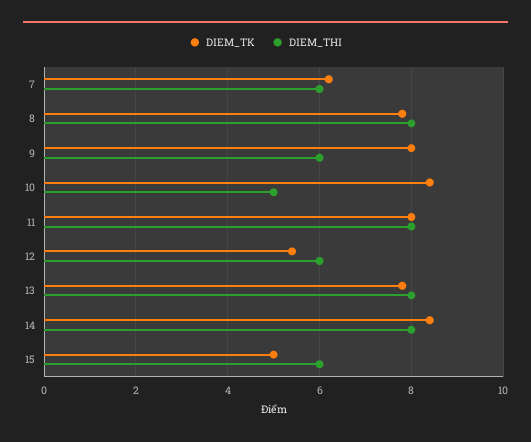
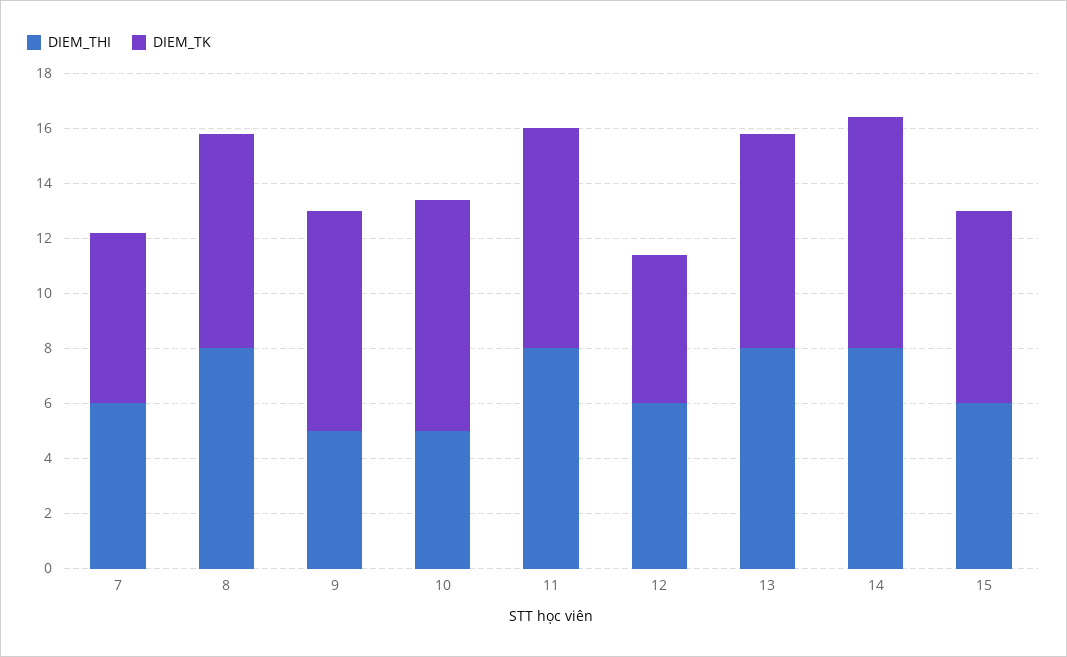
  {
    "DIEM_TK": {
      "7": 6,
      "8": 8,
      "9": 8,
      "10": 8.5,
      "11": 8,
      "12": 5.5,
      "13": 8,
      "14": 8.5,
-     "15": 5
+     "15": 7
    },
    "DIEM_THI": {
      "7": 6,
      "8": 8,
-     "9": 6,
+     "9": 5,
      "10": 5,
      "11": 8,
      "12": 6,
      "13": 8,
      "14": 8,
      "15": 6
    }
  }

